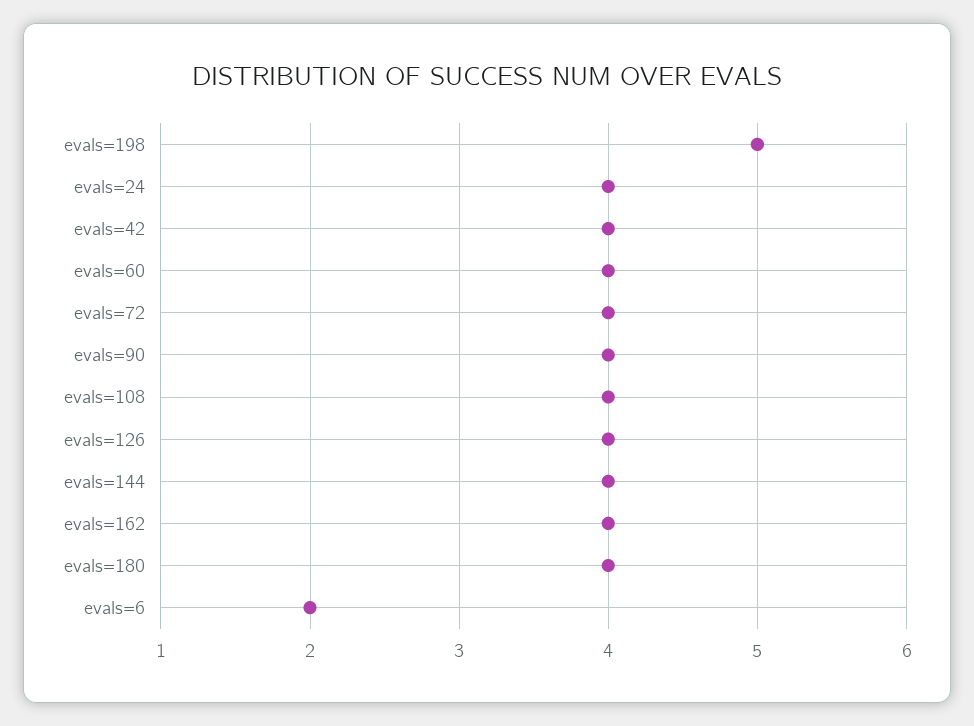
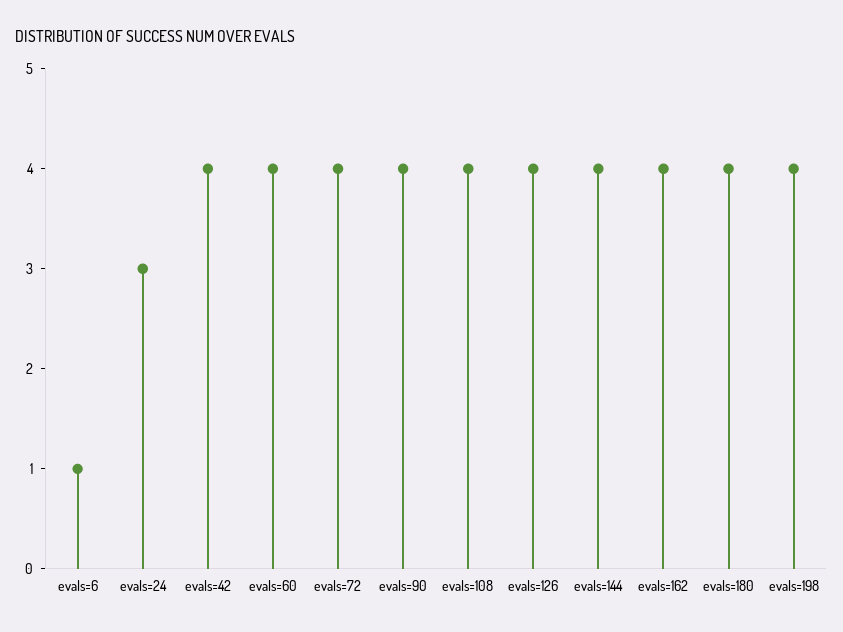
  {
-   "evals=198": 5,
+   "evals=198": 4,
-   "evals=24": 4,
+   "evals=24": 3,
    "evals=42": 4,
    "evals=60": 4,
    "evals=72": 4,
    "evals=90": 4,
    "evals=108": 4,
    "evals=126": 4,
    "evals=144": 4,
    "evals=162": 4,
    "evals=180": 4,
-   "evals=6": 2
+   "evals=6": 1
  }

